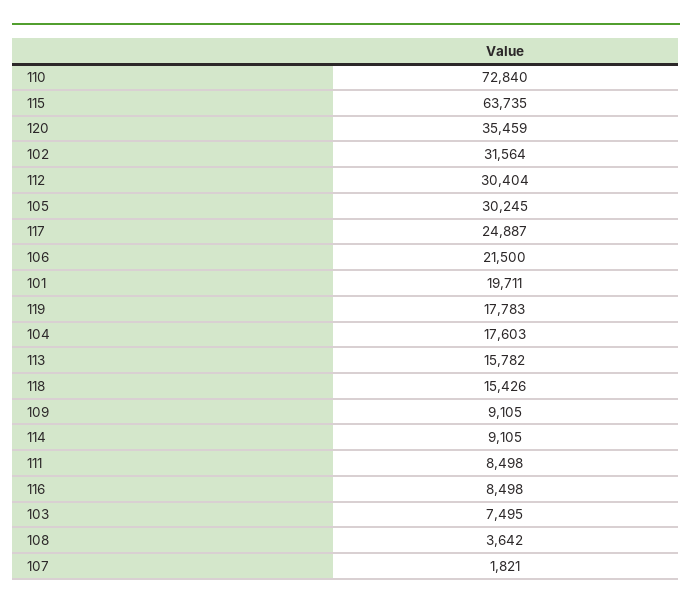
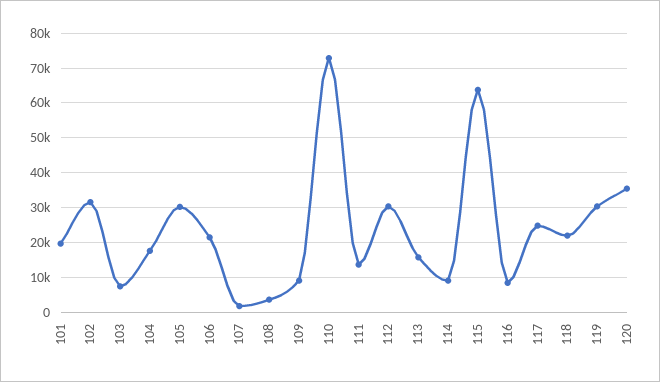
  {
    "110": 72840,
    "115": 63735,
    "120": 35459,
    "102": 31564,
    "112": 30404,
    "105": 30245,
    "117": 24887,
    "106": 21500,
    "101": 19711,
-   "119": 17783,
+   "119": 30000,
    "104": 17603,
    "113": 15782,
-   "118": 15426,
+   "118": 22000,
    "109": 9105,
    "114": 9105,
-   "111": 8498,
+   "111": 14000,
    "116": 8498,
    "103": 7495,
    "108": 3642,
    "107": 1821
  }

